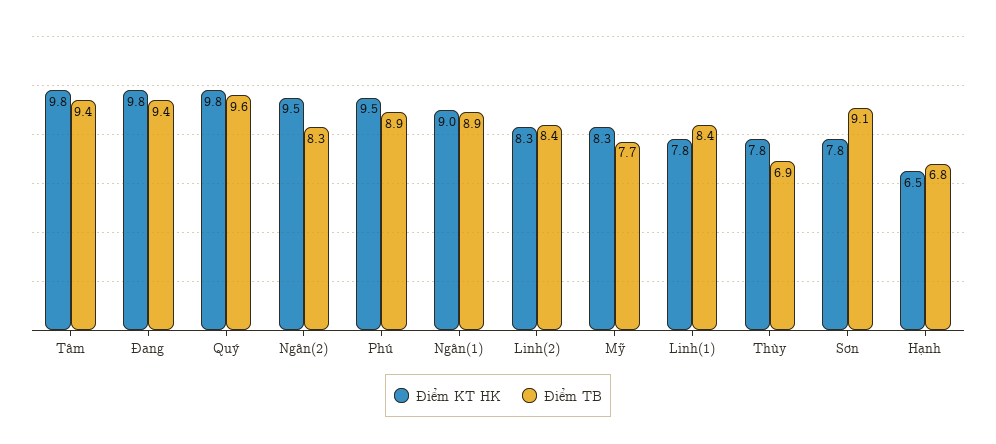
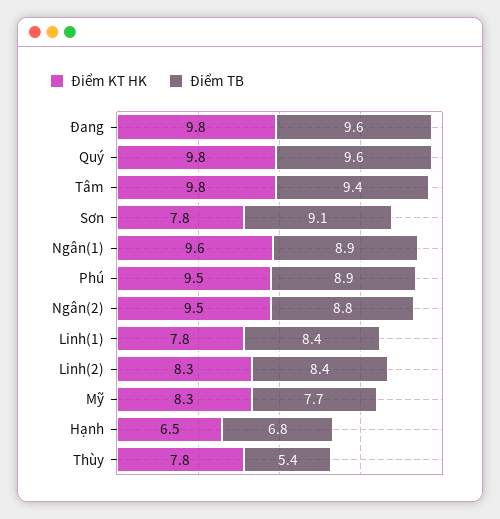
  {
    "Điểm KT HK": {
      "Tâm": 9.8,
      "Đang": 9.8,
      "Quý": 9.8,
      "Ngân(2)": 9.5,
      "Phú": 9.5,
-     "Ngân(1)": 9,
+     "Ngân(1)": 9.6,
      "Linh(2)": 8.3,
      "Mỹ": 8.3,
      "Linh(1)": 7.8,
      "Thùy": 7.8,
      "Sơn": 7.8,
      "Hạnh": 6.5
    },
    "Điểm TB": {
      "Tâm": 9.4,
-     "Đang": 9.4,
+     "Đang": 9.6,
      "Quý": 9.6,
-     "Ngân(2)": 8.3,
+     "Ngân(2)": 8.8,
      "Phú": 8.9,
      "Ngân(1)": 8.9,
      "Linh(2)": 8.4,
      "Mỹ": 7.7,
      "Linh(1)": 8.4,
-     "Thùy": 6.9,
+     "Thùy": 5.4,
      "Sơn": 9.1,
      "Hạnh": 6.8
    }
  }

